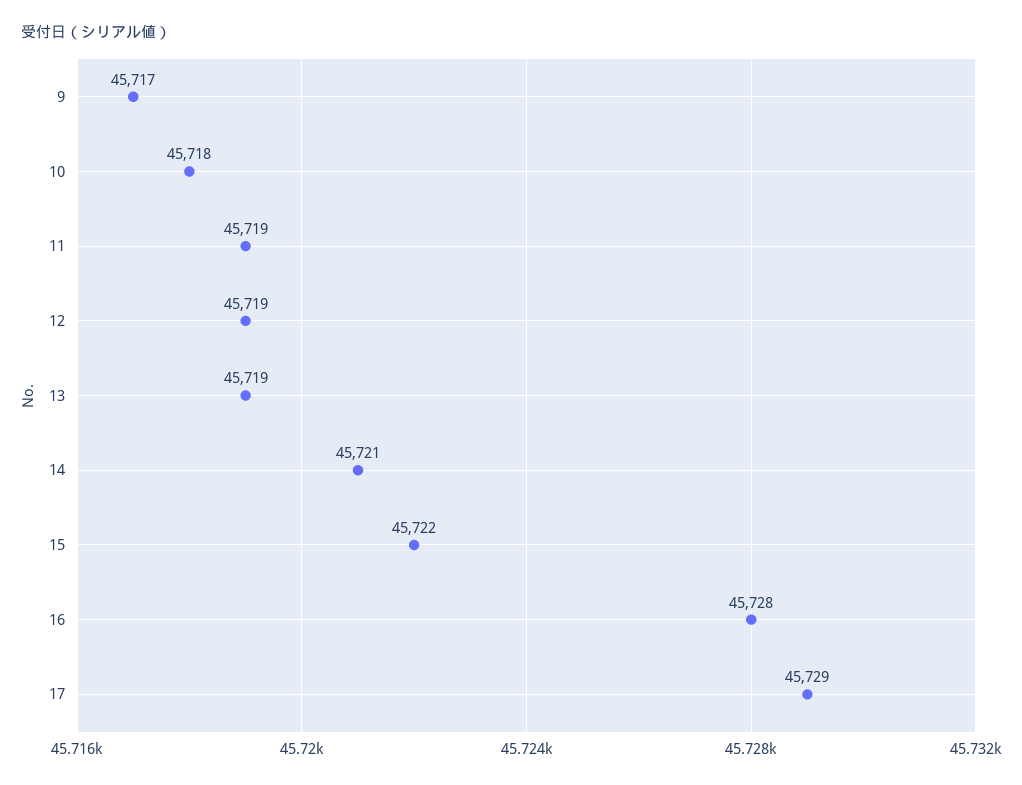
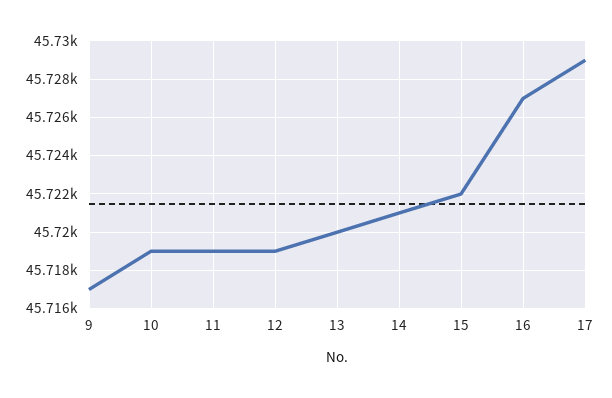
  {
    "9": 45717,
-   "10": 45718,
+   "10": 45719,
    "11": 45719,
    "12": 45719,
-   "13": 45719,
+   "13": 45720,
    "14": 45721,
    "15": 45722,
-   "16": 45728,
+   "16": 45727,
    "17": 45729
  }

